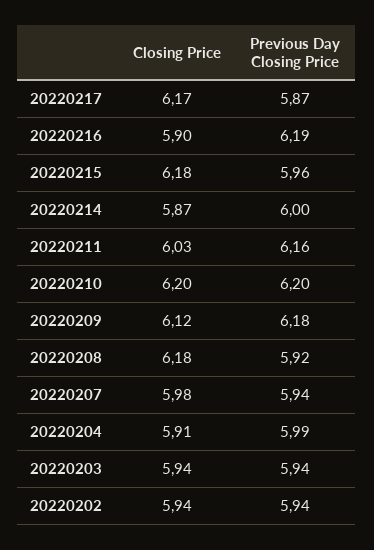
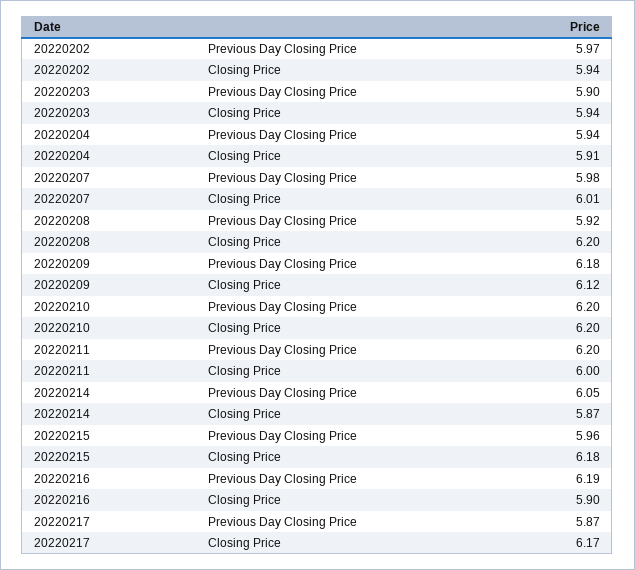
  {
    "Closing Price": {
      "20220217": 6.17,
      "20220216": 5.9,
      "20220215": 6.18,
      "20220214": 5.87,
-     "20220211": 6.03,
+     "20220211": 6,
      "20220210": 6.2,
      "20220209": 6.12,
-     "20220208": 6.18,
+     "20220208": 6.2,
-     "20220207": 5.98,
+     "20220207": 6.01,
      "20220204": 5.91,
      "20220203": 5.94,
      "20220202": 5.94
    },
    "Previous Day Closing Price": {
      "20220217": 5.87,
      "20220216": 6.19,
      "20220215": 5.96,
-     "20220214": 6,
+     "20220214": 6.05,
-     "20220211": 6.16,
+     "20220211": 6.2,
      "20220210": 6.2,
      "20220209": 6.18,
      "20220208": 5.92,
-     "20220207": 5.94,
+     "20220207": 5.98,
-     "20220204": 5.99,
+     "20220204": 5.94,
-     "20220203": 5.94,
+     "20220203": 5.9,
-     "20220202": 5.94
+     "20220202": 5.97
    }
  }

